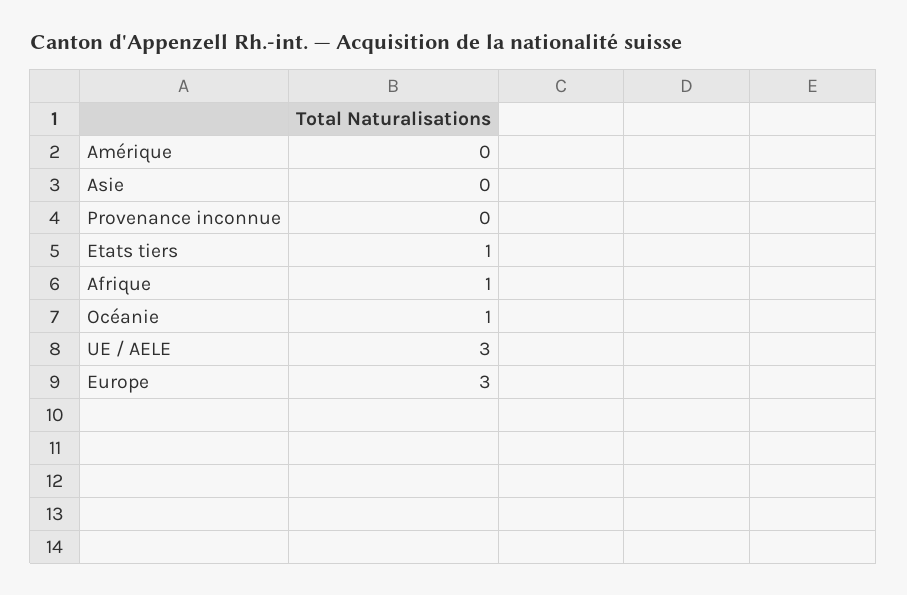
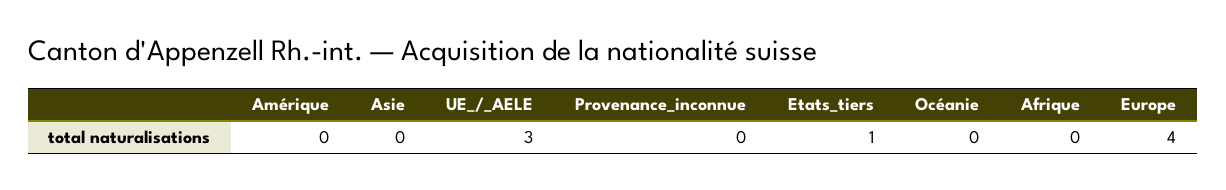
  {
    "Amérique": 0,
    "Asie": 0,
    "Provenance inconnue": 0,
    "Etats tiers": 1,
-   "Afrique": 1,
+   "Afrique": 0,
-   "Océanie": 1,
+   "Océanie": 0,
    "UE / AELE": 3,
-   "Europe": 3
+   "Europe": 4
  }

